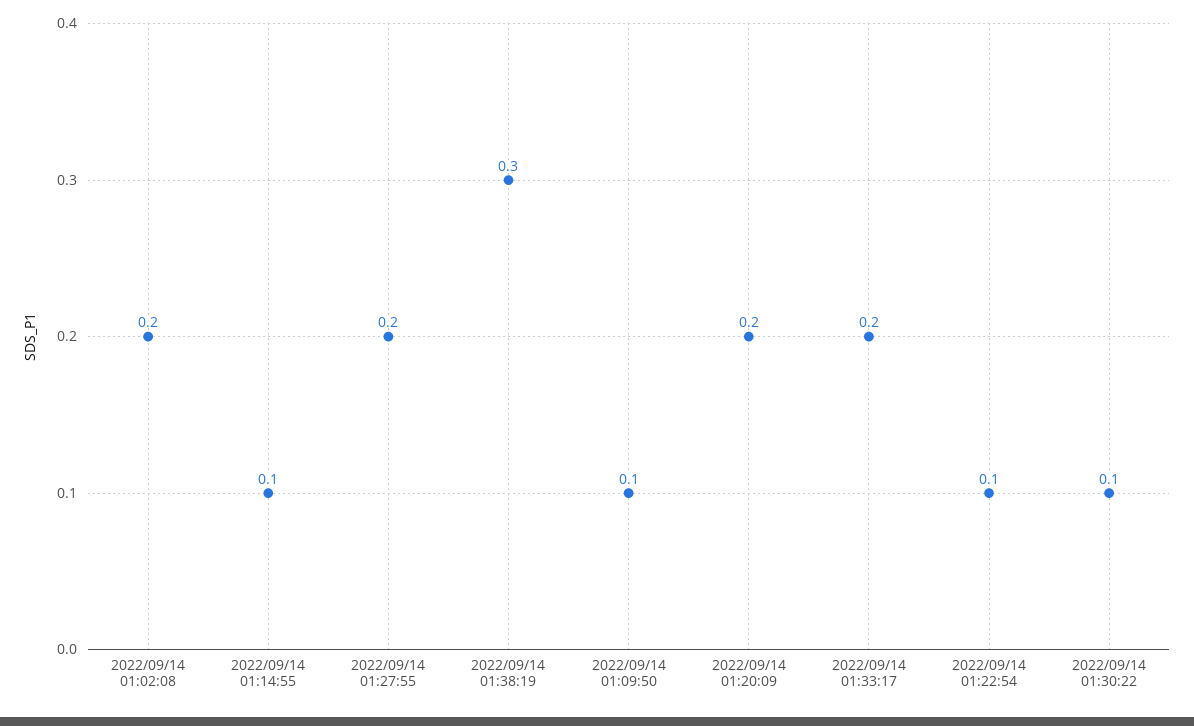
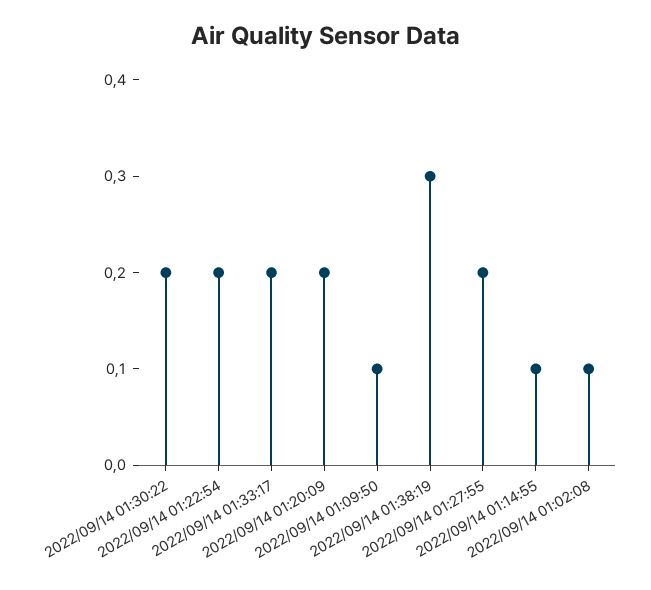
  {
-   "2022/09/14 01:02:08": 0.2,
+   "2022/09/14 01:02:08": 0.1,
    "2022/09/14 01:14:55": 0.1,
    "2022/09/14 01:27:55": 0.2,
    "2022/09/14 01:38:19": 0.3,
    "2022/09/14 01:09:50": 0.1,
    "2022/09/14 01:20:09": 0.2,
    "2022/09/14 01:33:17": 0.2,
-   "2022/09/14 01:22:54": 0.1,
+   "2022/09/14 01:22:54": 0.2,
-   "2022/09/14 01:30:22": 0.1
+   "2022/09/14 01:30:22": 0.2
  }

